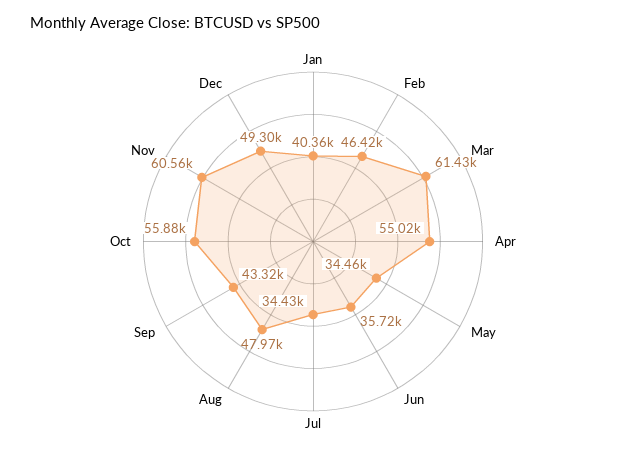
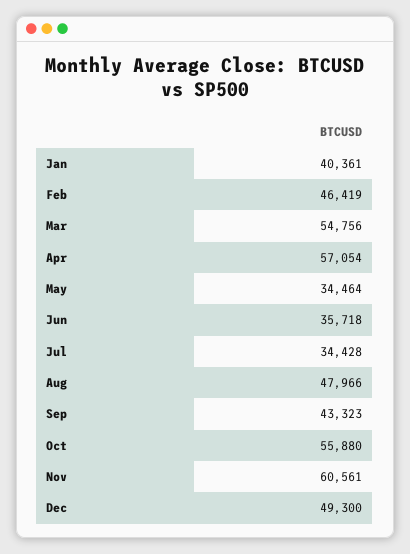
  {
    "Jan": 40361,
    "Feb": 46419,
-   "Mar": 61430,
+   "Mar": 54756,
-   "Apr": 55020,
+   "Apr": 57054,
    "May": 34464,
    "Jun": 35718,
    "Jul": 34428,
    "Aug": 47966,
    "Sep": 43323,
    "Oct": 55880,
    "Nov": 60561,
    "Dec": 49300
  }

